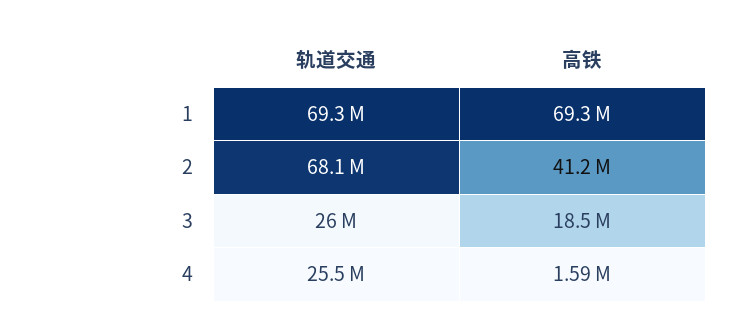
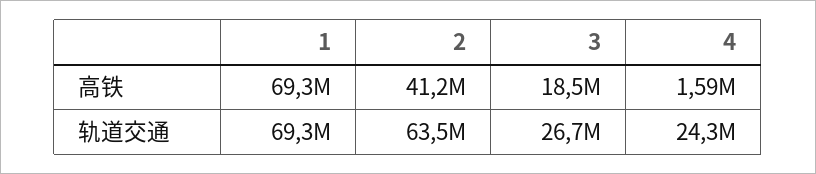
  {
    "轨道交通": {
      "1": 69300000,
-     "2": 68100000,
+     "2": 63500000,
-     "3": 26000000,
+     "3": 26700000,
-     "4": 25500000
+     "4": 24300000
    },
    "高铁": {
      "1": 69300000,
      "2": 41200000,
      "3": 18500000,
      "4": 1590000
    }
  }

